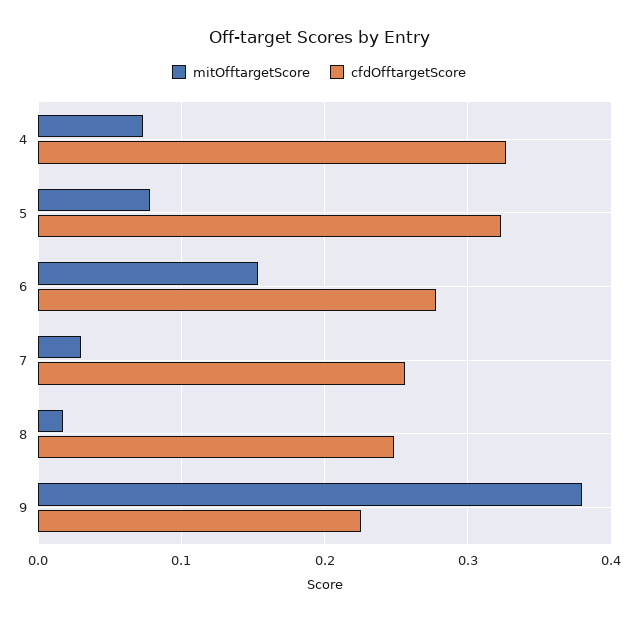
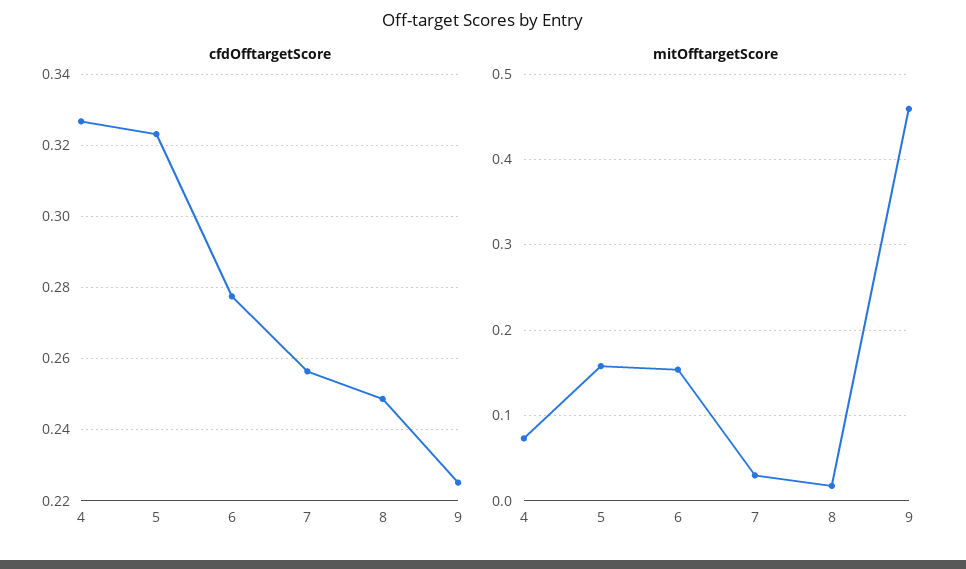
  {
    "mitOfftargetScore": {
      "4": 0.07,
-     "5": 0.08,
+     "5": 0.16,
      "6": 0.15,
      "7": 0.03,
      "8": 0.02,
-     "9": 0.38
+     "9": 0.46
    },
    "cfdOfftargetScore": {
      "4": 0.326,
      "5": 0.324,
      "6": 0.278,
      "7": 0.256,
      "8": 0.248,
      "9": 0.226
    }
  }

